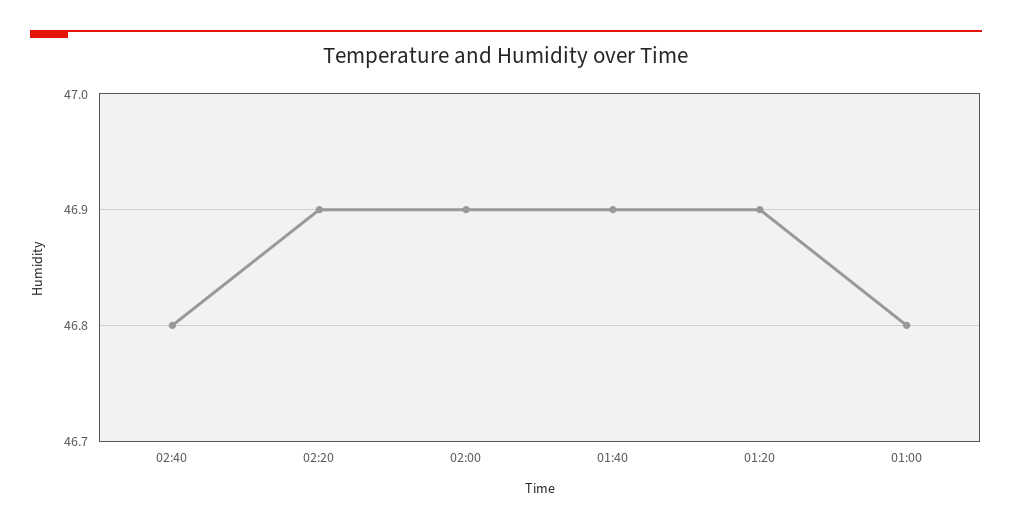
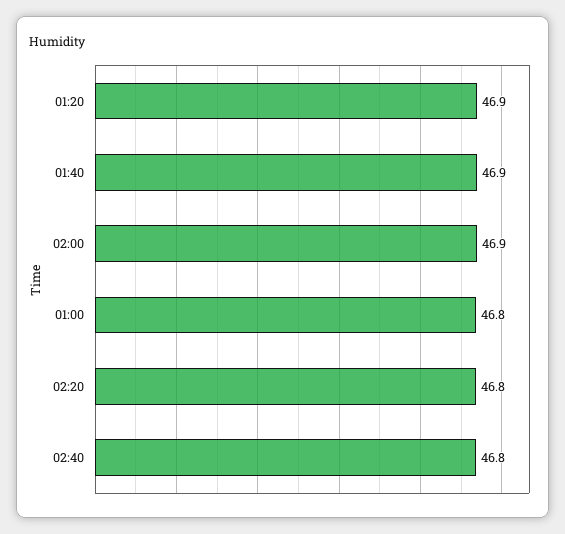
  {
    "02:40": 46.8,
-   "02:20": 46.9,
+   "02:20": 46.8,
    "02:00": 46.9,
    "01:40": 46.9,
    "01:20": 46.9,
    "01:00": 46.8
  }

